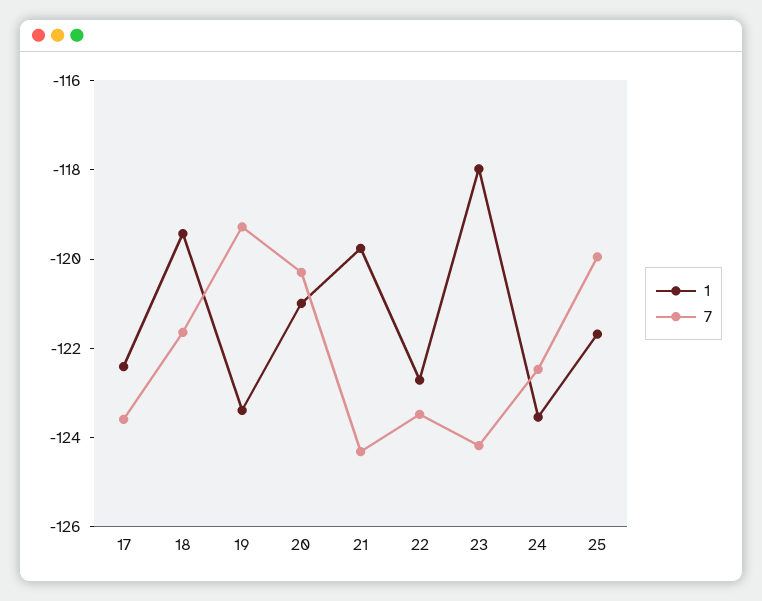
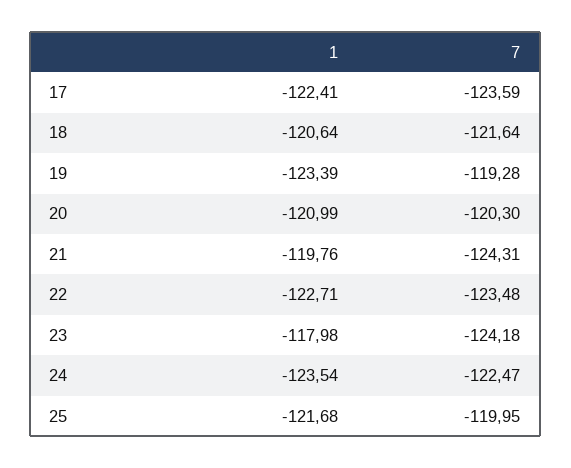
  {
    "1": {
      "17": -122.41,
-     "18": -119.5,
+     "18": -120.64,
      "19": -123.39,
      "20": -120.99,
      "21": -119.76,
      "22": -122.71,
      "23": -117.98,
      "24": -123.54,
      "25": -121.68
    },
    "7": {
      "17": -123.59,
      "18": -121.64,
      "19": -119.28,
      "20": -120.3,
      "21": -124.31,
      "22": -123.48,
      "23": -124.18,
      "24": -122.47,
      "25": -119.95
    }
  }

